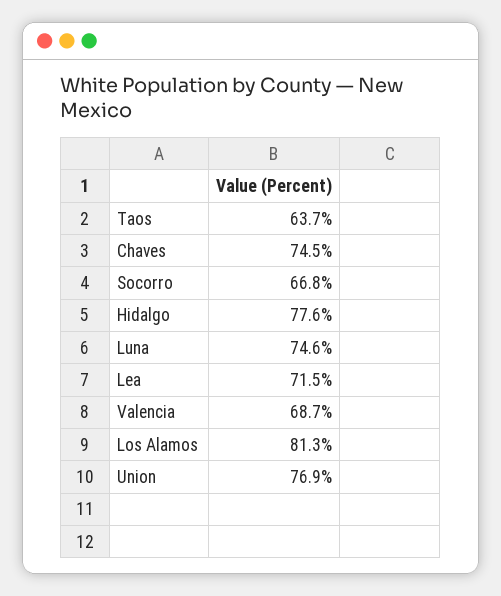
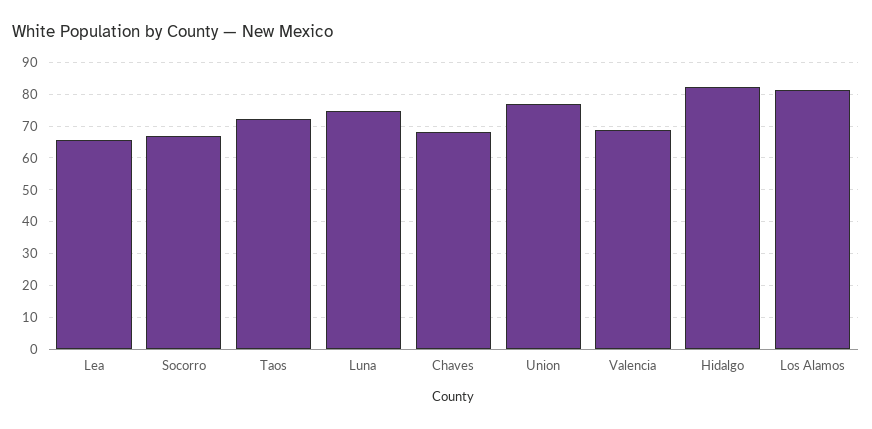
  {
-   "Taos": 63.7,
+   "Taos": 72,
-   "Chaves": 74.5,
+   "Chaves": 68,
    "Socorro": 66.8,
-   "Hidalgo": 77.6,
+   "Hidalgo": 82,
    "Luna": 74.6,
-   "Lea": 71.5,
+   "Lea": 66,
    "Valencia": 68.7,
    "Los Alamos": 81.3,
    "Union": 76.9
  }

